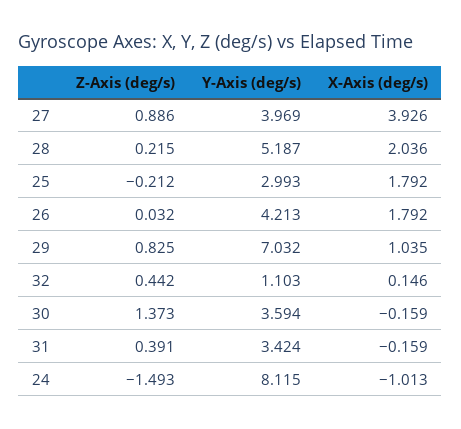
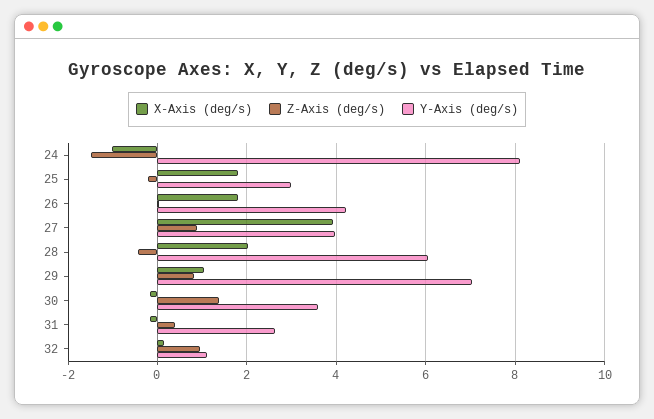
  {
    "Z-Axis (deg/s)": {
      "27": 0.886,
-     "28": 0.215,
+     "28": -0.4,
      "25": -0.212,
      "26": 0.032,
      "29": 0.825,
-     "32": 0.442,
+     "32": 1,
      "30": 1.373,
      "31": 0.391,
      "24": -1.493
    },
    "Y-Axis (deg/s)": {
      "27": 3.969,
-     "28": 5.187,
+     "28": 6,
      "25": 2.993,
      "26": 4.213,
      "29": 7.032,
      "32": 1.103,
      "30": 3.594,
-     "31": 3.424,
+     "31": 2.6,
      "24": 8.115
    },
    "X-Axis (deg/s)": {
      "27": 3.926,
      "28": 2.036,
      "25": 1.792,
      "26": 1.792,
      "29": 1.035,
      "32": 0.146,
      "30": -0.159,
      "31": -0.159,
      "24": -1.013
    }
  }

